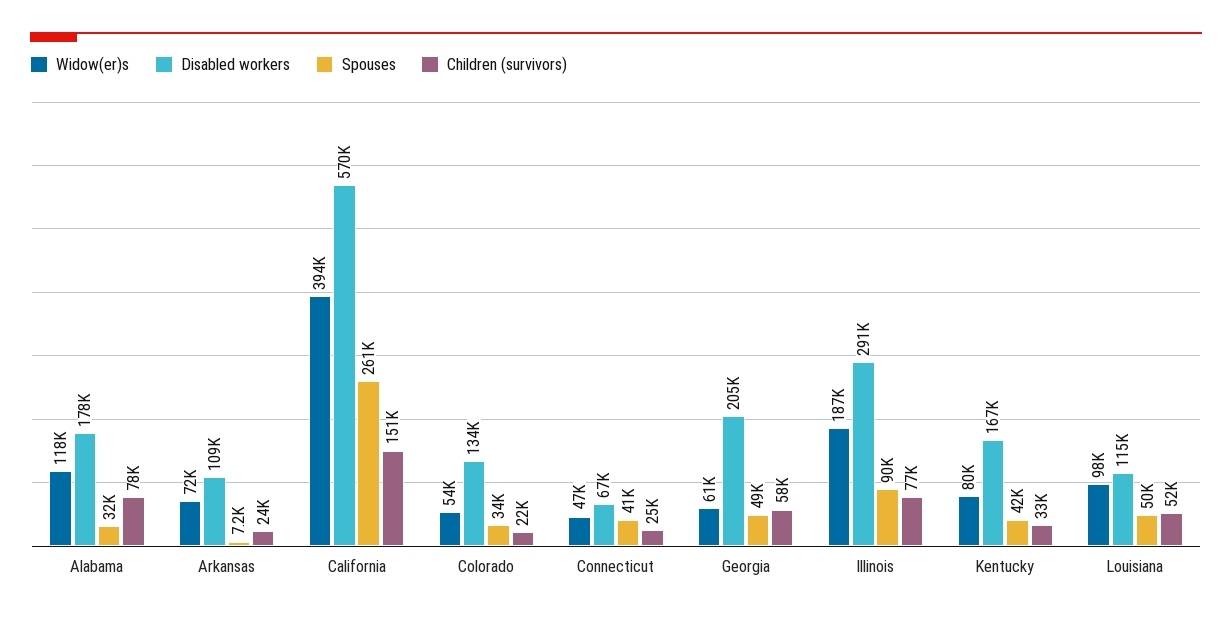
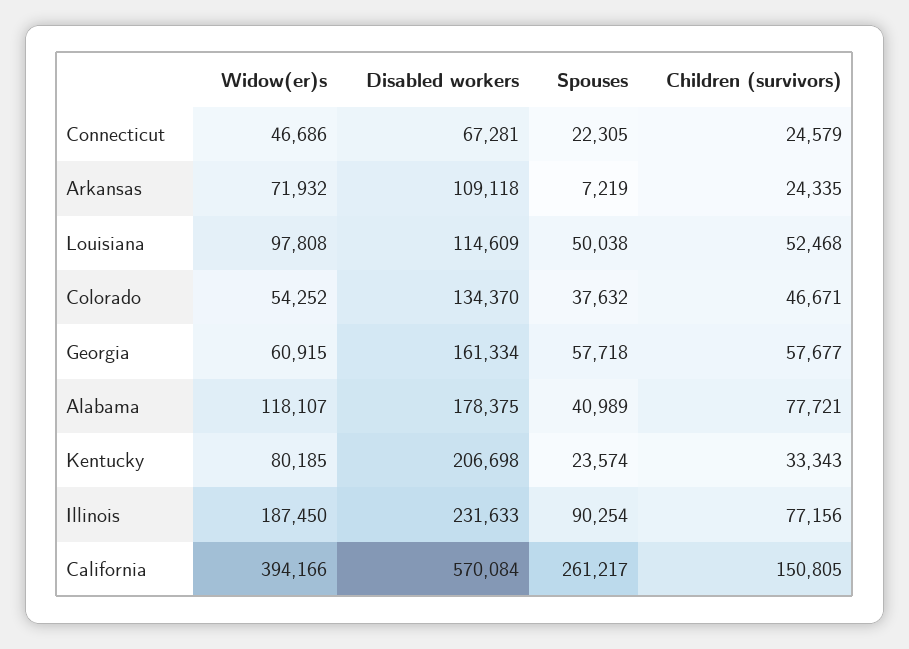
  {
    "Widow(er)s": {
      "Alabama": 118107,
      "Arkansas": 71932,
      "California": 394166,
      "Colorado": 54252,
      "Connecticut": 46686,
      "Georgia": 60915,
      "Illinois": 187450,
      "Kentucky": 80185,
      "Louisiana": 97808
    },
    "Disabled workers": {
      "Alabama": 178375,
      "Arkansas": 109118,
      "California": 570084,
      "Colorado": 134370,
      "Connecticut": 67281,
-     "Georgia": 205000,
+     "Georgia": 161334,
-     "Illinois": 291000,
+     "Illinois": 231633,
-     "Kentucky": 167000,
+     "Kentucky": 206698,
      "Louisiana": 114609
    },
    "Spouses": {
-     "Alabama": 32000,
+     "Alabama": 40989,
      "Arkansas": 7219,
      "California": 261217,
-     "Colorado": 34000,
+     "Colorado": 37632,
-     "Connecticut": 41000,
+     "Connecticut": 22305,
-     "Georgia": 49000,
+     "Georgia": 57718,
      "Illinois": 90254,
-     "Kentucky": 42000,
+     "Kentucky": 23574,
      "Louisiana": 50038
    },
    "Children (survivors)": {
      "Alabama": 77721,
      "Arkansas": 24335,
      "California": 150805,
-     "Colorado": 22000,
+     "Colorado": 46671,
      "Connecticut": 24579,
      "Georgia": 57677,
      "Illinois": 77156,
      "Kentucky": 33343,
      "Louisiana": 52468
    }
  }

